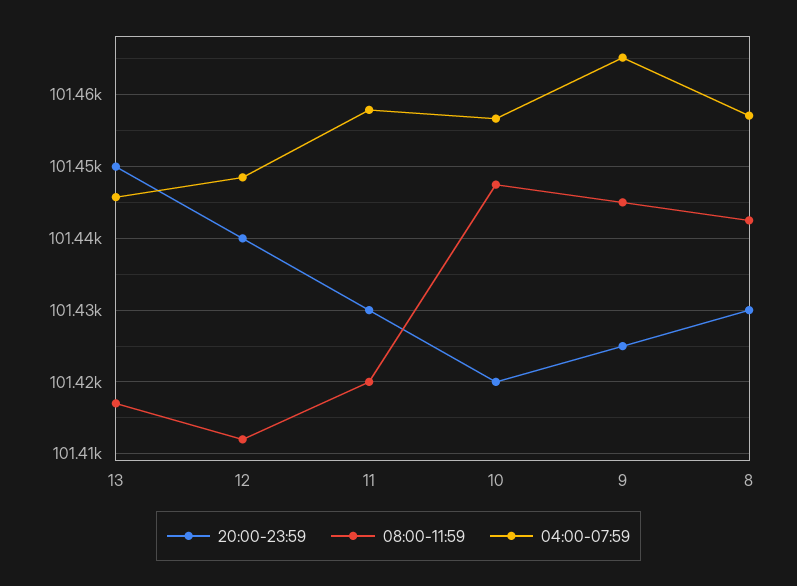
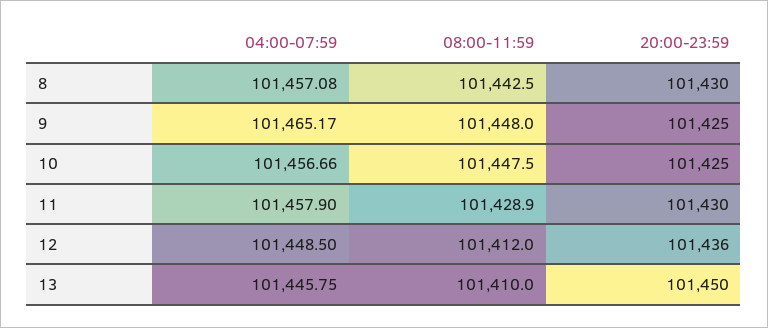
  {
    "20:00-23:59": {
      "13": 101450,
-     "12": 101440,
+     "12": 101436,
      "11": 101430,
-     "10": 101420,
+     "10": 101425,
      "9": 101425,
      "8": 101430
    },
    "08:00-11:59": {
-     "13": 101417,
+     "13": 101410,
      "12": 101412,
-     "11": 101420,
+     "11": 101428.9,
      "10": 101447.5,
-     "9": 101445,
+     "9": 101448,
      "8": 101442.5
    },
    "04:00-07:59": {
      "13": 101445.75,
      "12": 101448.5,
      "11": 101457.9,
      "10": 101456.66,
      "9": 101465.17,
      "8": 101457.08
    }
  }

